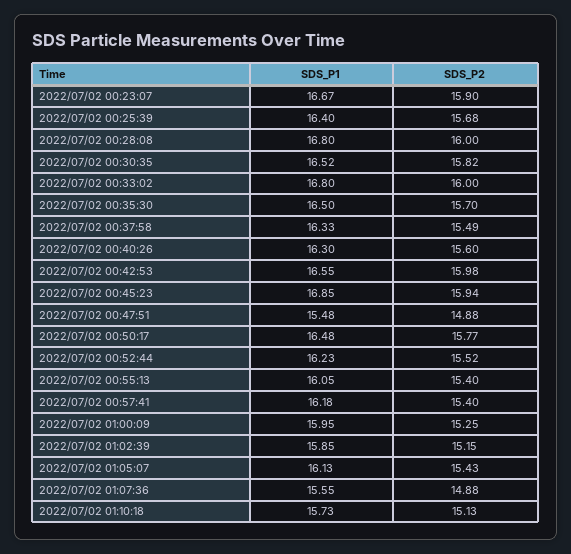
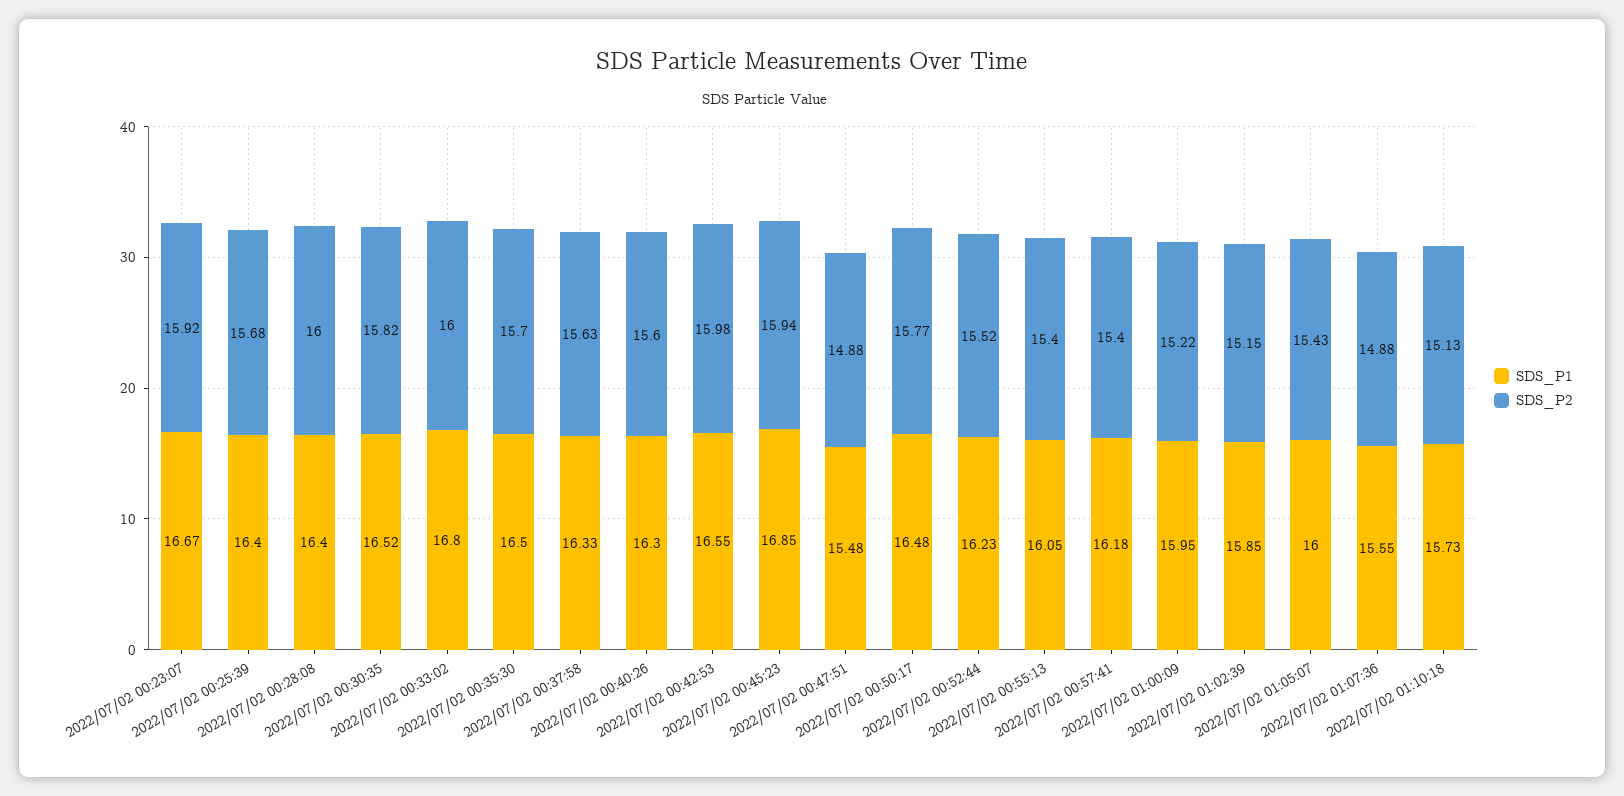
  {
    "SDS_P1": {
      "2022/07/02 00:23:07": 16.67,
      "2022/07/02 00:25:39": 16.4,
-     "2022/07/02 00:28:08": 16.8,
+     "2022/07/02 00:28:08": 16.4,
      "2022/07/02 00:30:35": 16.52,
      "2022/07/02 00:33:02": 16.8,
      "2022/07/02 00:35:30": 16.5,
      "2022/07/02 00:37:58": 16.33,
      "2022/07/02 00:40:26": 16.3,
      "2022/07/02 00:42:53": 16.55,
      "2022/07/02 00:45:23": 16.85,
      "2022/07/02 00:47:51": 15.48,
      "2022/07/02 00:50:17": 16.48,
      "2022/07/02 00:52:44": 16.23,
      "2022/07/02 00:55:13": 16.05,
      "2022/07/02 00:57:41": 16.18,
      "2022/07/02 01:00:09": 15.95,
      "2022/07/02 01:02:39": 15.85,
-     "2022/07/02 01:05:07": 16.13,
+     "2022/07/02 01:05:07": 16,
      "2022/07/02 01:07:36": 15.55,
      "2022/07/02 01:10:18": 15.73
    },
    "SDS_P2": {
-     "2022/07/02 00:23:07": 15.9,
+     "2022/07/02 00:23:07": 15.92,
      "2022/07/02 00:25:39": 15.68,
      "2022/07/02 00:28:08": 16,
      "2022/07/02 00:30:35": 15.82,
      "2022/07/02 00:33:02": 16,
      "2022/07/02 00:35:30": 15.7,
-     "2022/07/02 00:37:58": 15.49,
+     "2022/07/02 00:37:58": 15.63,
      "2022/07/02 00:40:26": 15.6,
      "2022/07/02 00:42:53": 15.98,
      "2022/07/02 00:45:23": 15.94,
      "2022/07/02 00:47:51": 14.88,
      "2022/07/02 00:50:17": 15.77,
      "2022/07/02 00:52:44": 15.52,
      "2022/07/02 00:55:13": 15.4,
      "2022/07/02 00:57:41": 15.4,
-     "2022/07/02 01:00:09": 15.25,
+     "2022/07/02 01:00:09": 15.22,
      "2022/07/02 01:02:39": 15.15,
      "2022/07/02 01:05:07": 15.43,
      "2022/07/02 01:07:36": 14.88,
      "2022/07/02 01:10:18": 15.13
    }
  }

